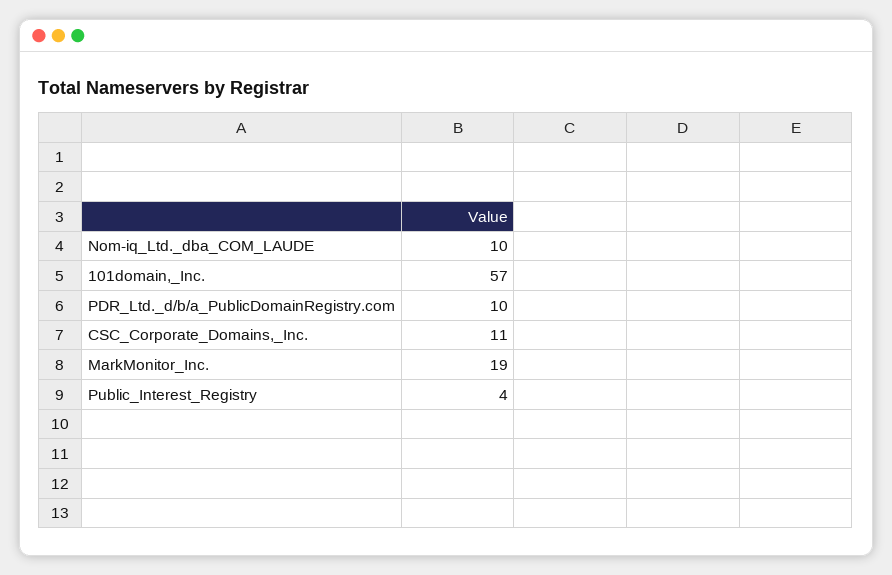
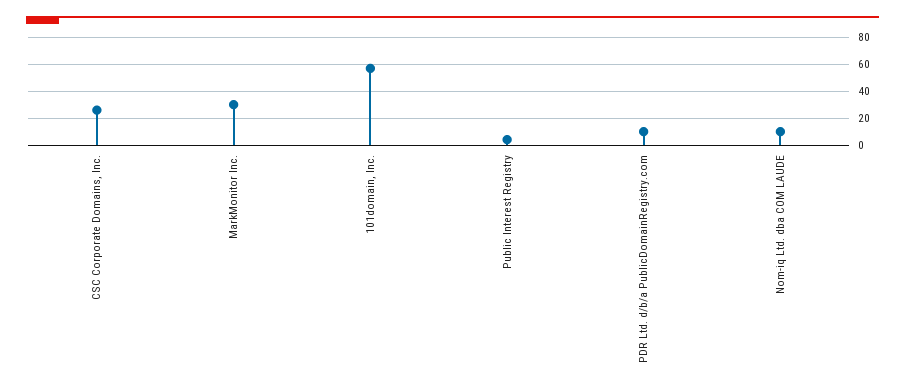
  {
    "Nom-iq_Ltd._dba_COM_LAUDE": 10,
    "101domain,_Inc.": 57,
    "PDR_Ltd._d/b/a_PublicDomainRegistry.com": 10,
-   "CSC_Corporate_Domains,_Inc.": 11,
+   "CSC_Corporate_Domains,_Inc.": 25,
-   "MarkMonitor_Inc.": 19,
+   "MarkMonitor_Inc.": 30,
    "Public_Interest_Registry": 4
  }

